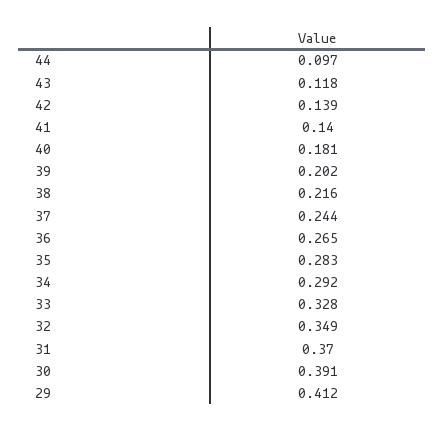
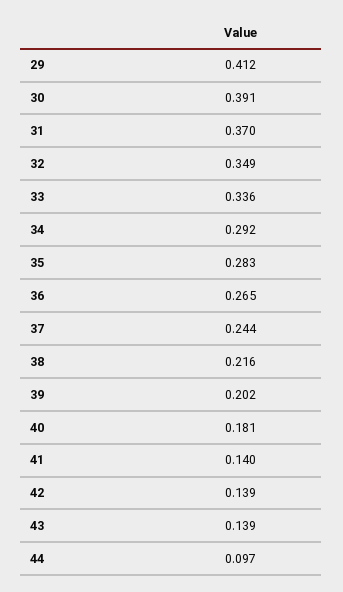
  {
    "44": 0.097,
-   "43": 0.118,
+   "43": 0.139,
    "42": 0.139,
    "41": 0.14,
    "40": 0.181,
    "39": 0.202,
    "38": 0.216,
    "37": 0.244,
    "36": 0.265,
    "35": 0.283,
    "34": 0.292,
-   "33": 0.328,
+   "33": 0.336,
    "32": 0.349,
    "31": 0.37,
    "30": 0.391,
    "29": 0.412
  }

